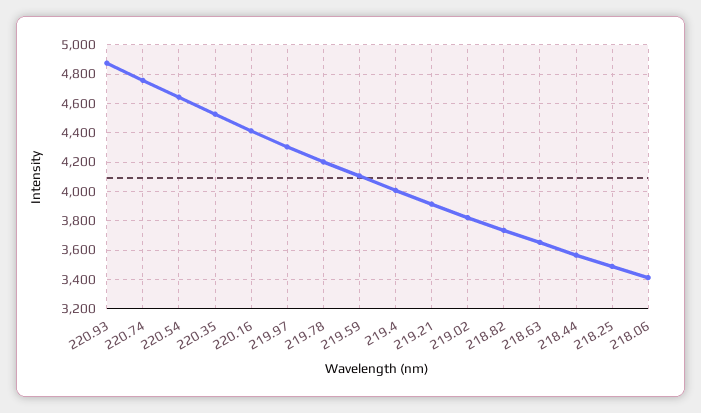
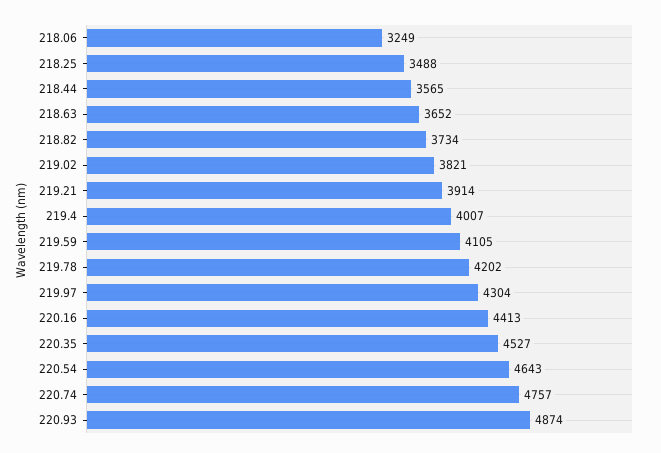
  {
    "220.93": 4874,
    "220.74": 4757,
    "220.54": 4643,
    "220.35": 4527,
    "220.16": 4413,
    "219.97": 4304,
    "219.78": 4202,
    "219.59": 4105,
    "219.4": 4007,
    "219.21": 3914,
    "219.02": 3821,
    "218.82": 3734,
    "218.63": 3652,
    "218.44": 3565,
    "218.25": 3488,
-   "218.06": 3400
+   "218.06": 3249
  }

